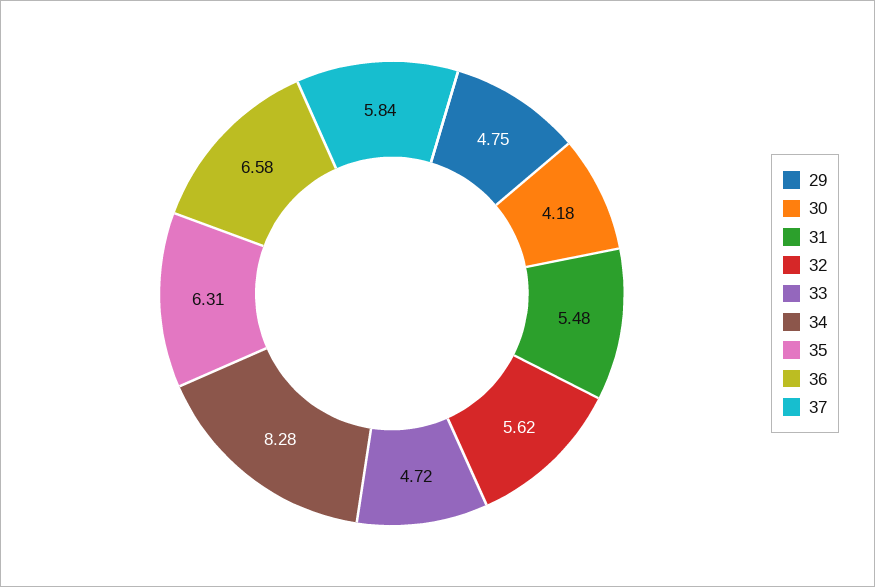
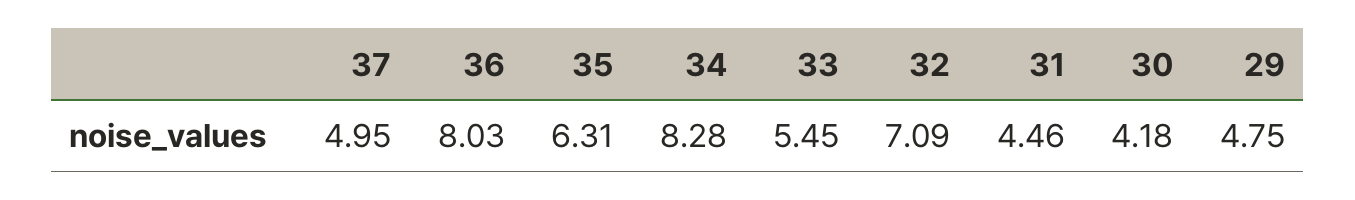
  {
    "29": 4.75,
    "30": 4.18,
-   "31": 5.48,
+   "31": 4.46,
-   "32": 5.62,
+   "32": 7.09,
-   "33": 4.72,
+   "33": 5.45,
    "34": 8.28,
    "35": 6.31,
-   "36": 6.58,
+   "36": 8.03,
-   "37": 5.84
+   "37": 4.95
  }

